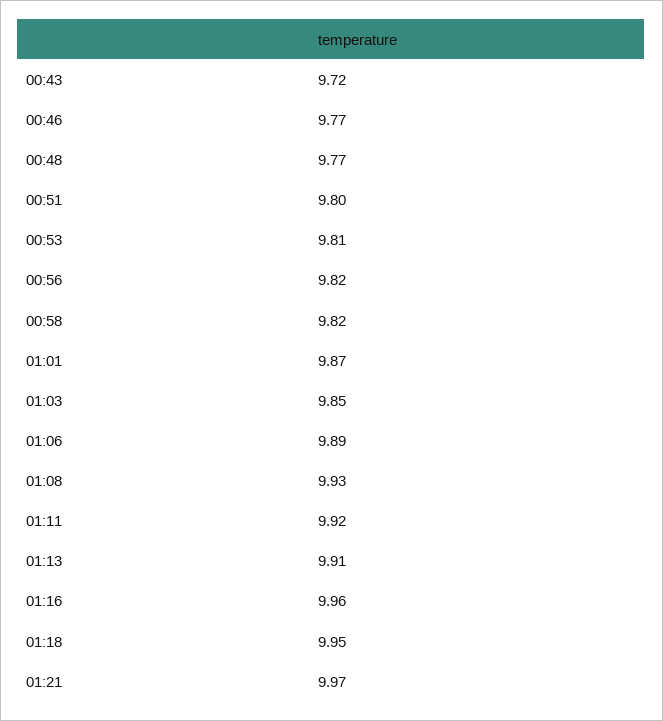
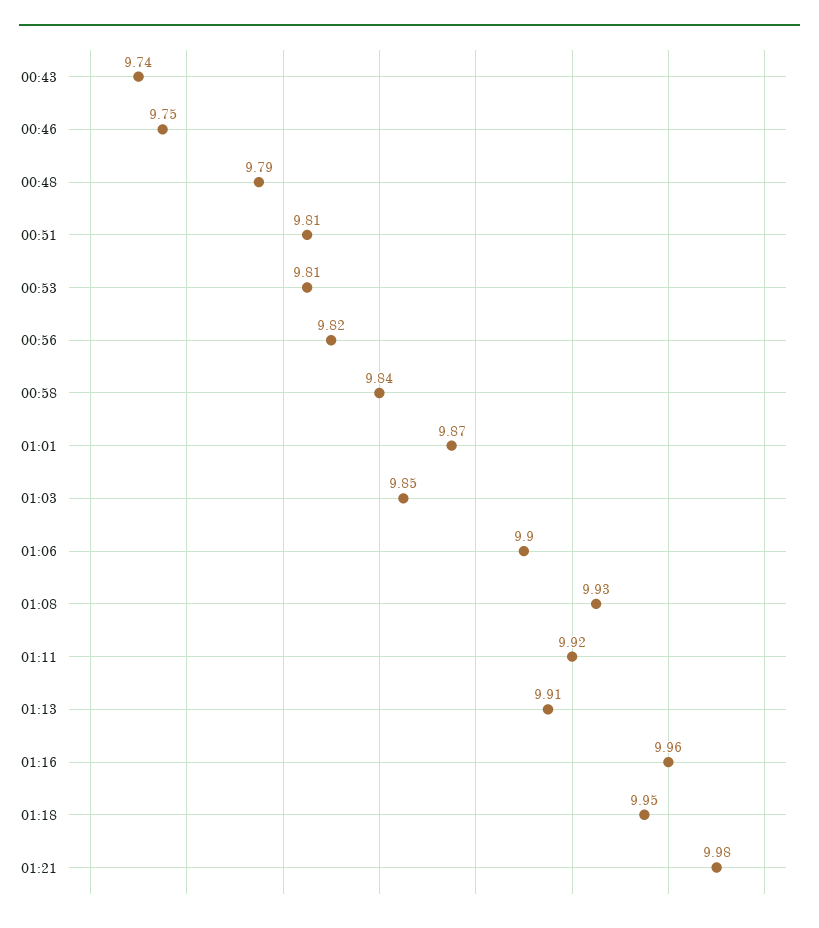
  {
-   "00:43": 9.72,
+   "00:43": 9.74,
-   "00:46": 9.77,
+   "00:46": 9.75,
-   "00:48": 9.77,
+   "00:48": 9.79,
-   "00:51": 9.8,
+   "00:51": 9.81,
    "00:53": 9.81,
    "00:56": 9.82,
-   "00:58": 9.82,
+   "00:58": 9.84,
    "01:01": 9.87,
    "01:03": 9.85,
-   "01:06": 9.89,
+   "01:06": 9.9,
    "01:08": 9.93,
    "01:11": 9.92,
    "01:13": 9.91,
    "01:16": 9.96,
    "01:18": 9.95,
-   "01:21": 9.97
+   "01:21": 9.98
  }

